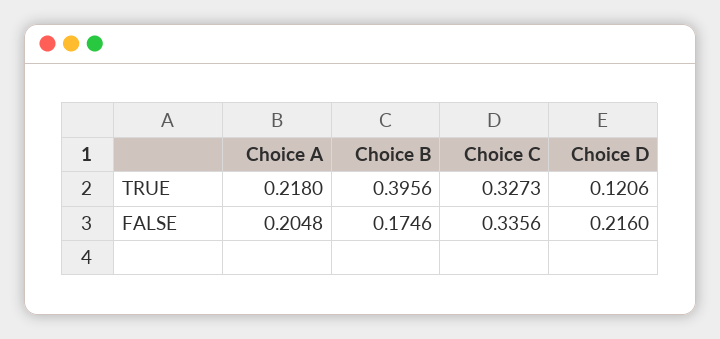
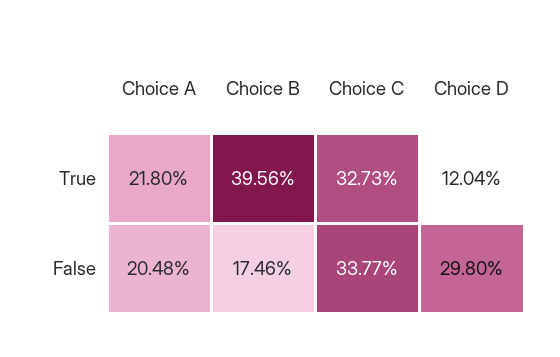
  {
    "Choice A": {
      "TRUE": 0.218,
      "FALSE": 0.2048
    },
    "Choice B": {
      "TRUE": 0.3956,
      "FALSE": 0.1746
    },
    "Choice C": {
      "TRUE": 0.3273,
-     "FALSE": 0.3356
+     "FALSE": 0.3377
    },
    "Choice D": {
-     "TRUE": 0.1206,
+     "TRUE": 0.1204,
-     "FALSE": 0.216
+     "FALSE": 0.298
    }
  }

